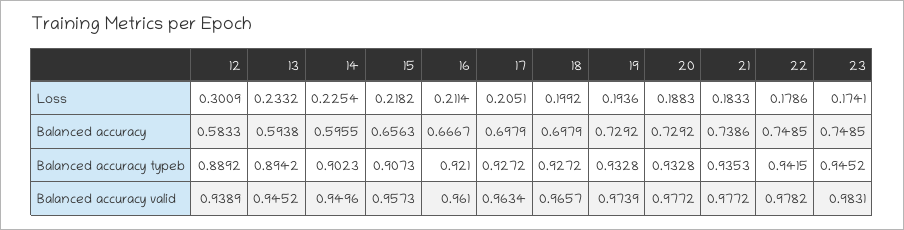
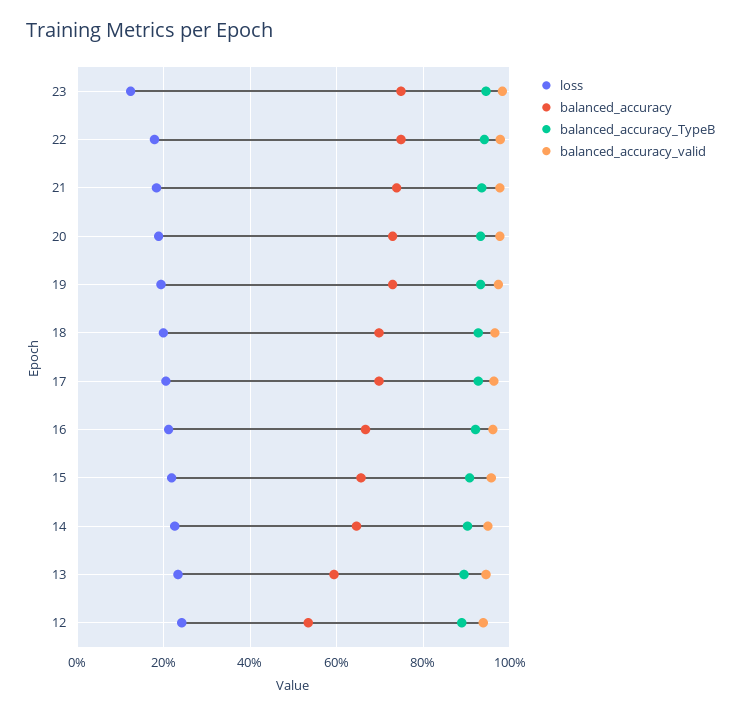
  {
    "Loss": {
-     "12": 0.3009,
+     "12": 0.24,
      "13": 0.2332,
      "14": 0.2254,
      "15": 0.2182,
      "16": 0.2114,
      "17": 0.2051,
      "18": 0.1992,
      "19": 0.1936,
      "20": 0.1883,
      "21": 0.1833,
      "22": 0.1786,
-     "23": 0.1741
+     "23": 0.12
    },
    "Balanced accuracy": {
-     "12": 0.5833,
+     "12": 0.54,
      "13": 0.5938,
-     "14": 0.5955,
+     "14": 0.64,
      "15": 0.6563,
      "16": 0.6667,
      "17": 0.6979,
      "18": 0.6979,
      "19": 0.7292,
      "20": 0.7292,
      "21": 0.7386,
      "22": 0.7485,
      "23": 0.7485
    },
    "Balanced accuracy typeb": {
      "12": 0.8892,
      "13": 0.8942,
      "14": 0.9023,
      "15": 0.9073,
      "16": 0.921,
      "17": 0.9272,
      "18": 0.9272,
      "19": 0.9328,
      "20": 0.9328,
      "21": 0.9353,
      "22": 0.9415,
      "23": 0.9452
    },
    "Balanced accuracy valid": {
      "12": 0.9389,
      "13": 0.9452,
      "14": 0.9496,
      "15": 0.9573,
      "16": 0.961,
      "17": 0.9634,
      "18": 0.9657,
      "19": 0.9739,
      "20": 0.9772,
      "21": 0.9772,
      "22": 0.9782,
      "23": 0.9831
    }
  }

